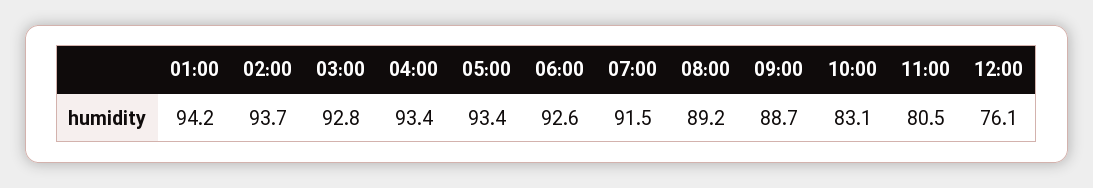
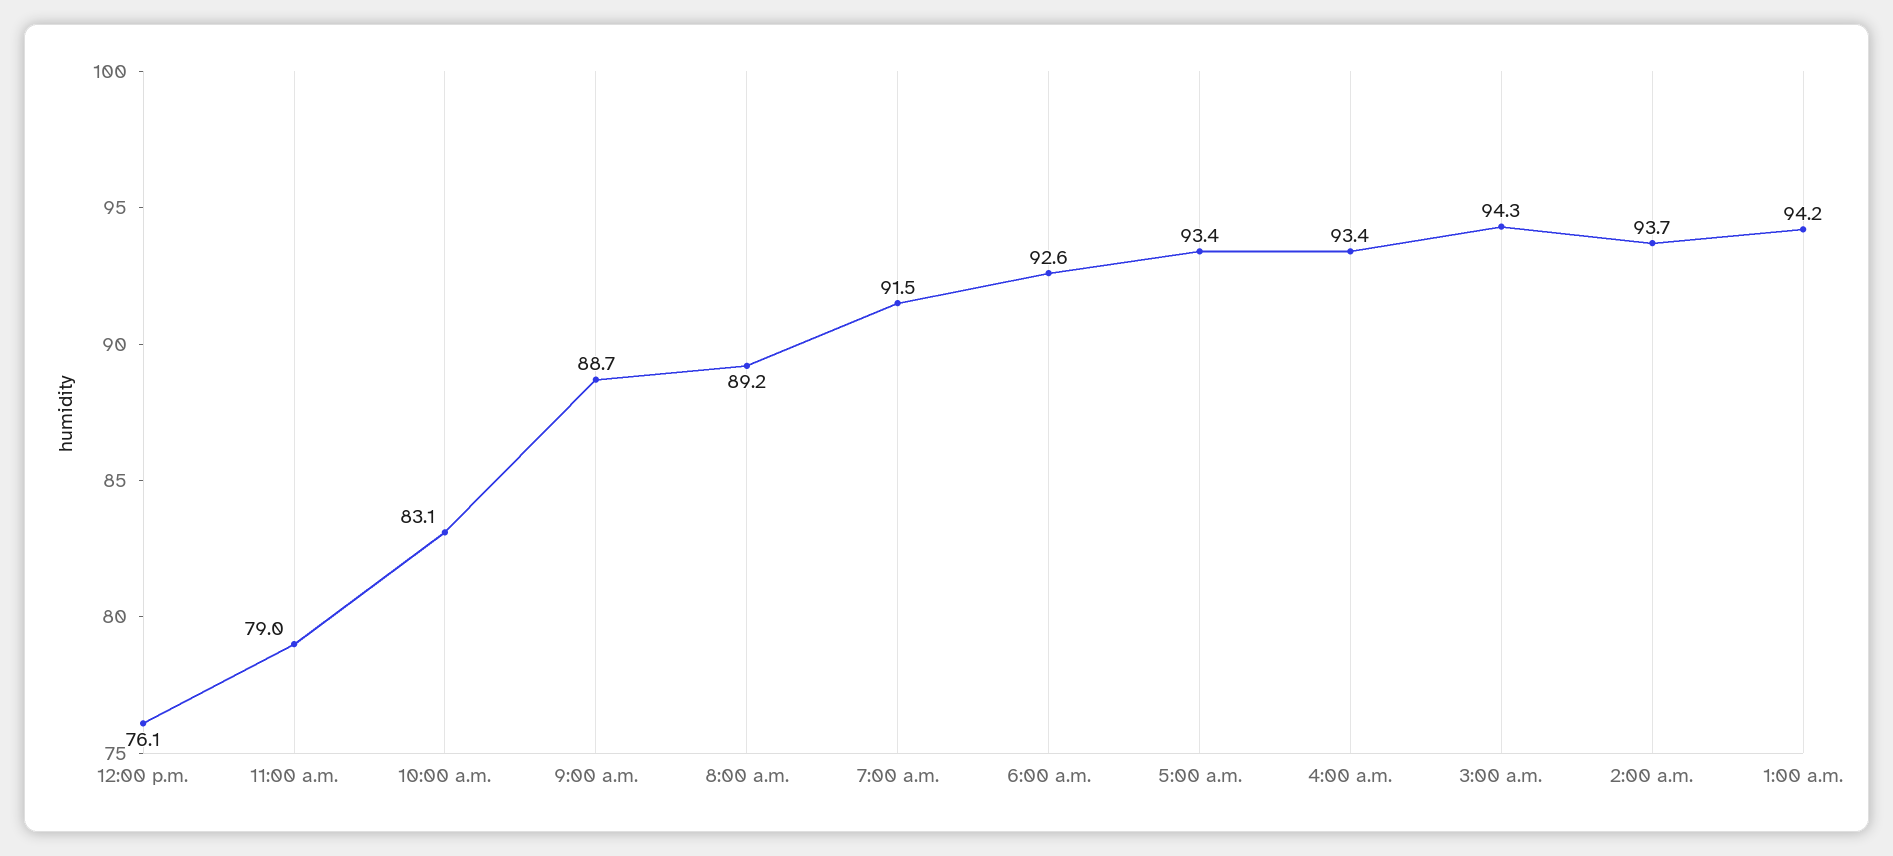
  {
    "01:00": 94.2,
    "02:00": 93.7,
-   "03:00": 92.8,
+   "03:00": 94.3,
    "04:00": 93.4,
    "05:00": 93.4,
    "06:00": 92.6,
    "07:00": 91.5,
    "08:00": 89.2,
    "09:00": 88.7,
    "10:00": 83.1,
-   "11:00": 80.5,
+   "11:00": 79,
    "12:00": 76.1
  }

